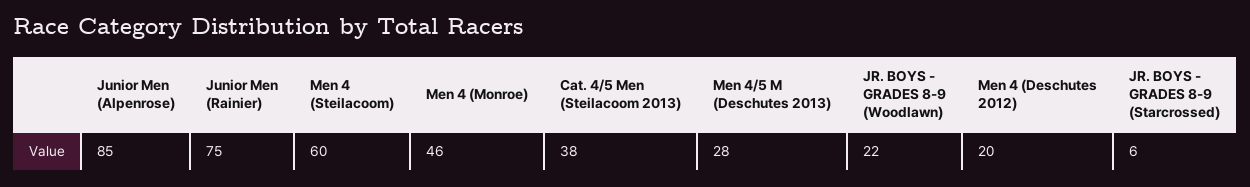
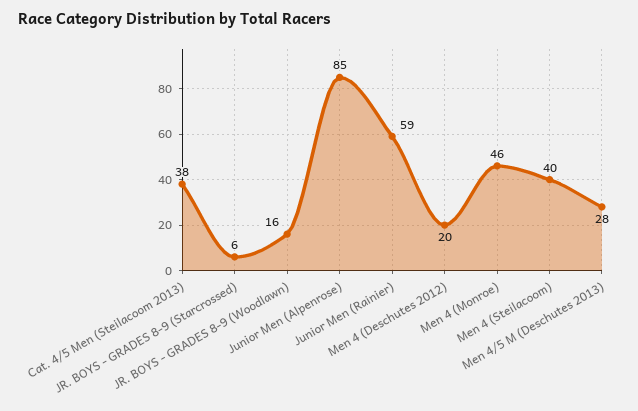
  {
    "Junior Men (Alpenrose)": 85,
-   "Junior Men (Rainier)": 75,
+   "Junior Men (Rainier)": 59,
-   "Men 4 (Steilacoom)": 60,
+   "Men 4 (Steilacoom)": 40,
    "Men 4 (Monroe)": 46,
    "Cat. 4/5 Men (Steilacoom 2013)": 38,
    "Men 4/5 M (Deschutes 2013)": 28,
-   "JR. BOYS - GRADES 8-9 (Woodlawn)": 22,
+   "JR. BOYS - GRADES 8-9 (Woodlawn)": 16,
    "Men 4 (Deschutes 2012)": 20,
    "JR. BOYS - GRADES 8-9 (Starcrossed)": 6
  }

